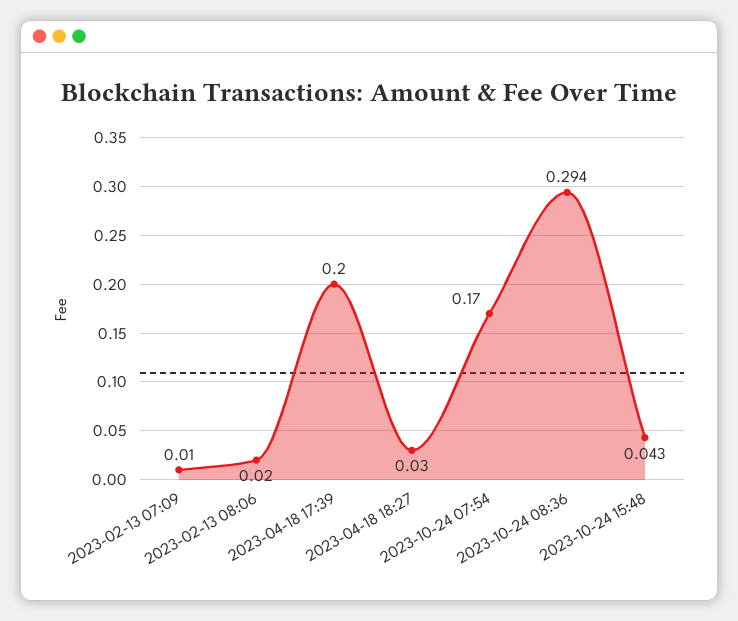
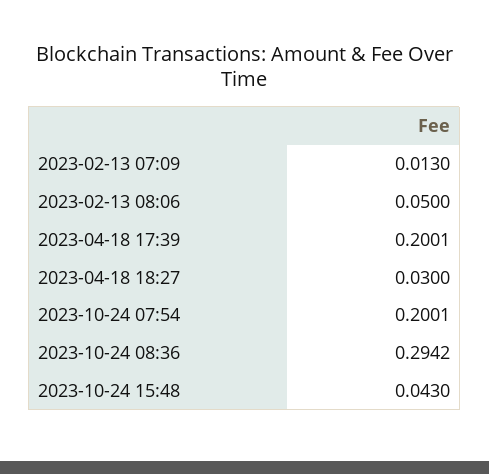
  {
-   "2023-02-13 07:09": 0.01,
+   "2023-02-13 07:09": 0.013,
-   "2023-02-13 08:06": 0.02,
+   "2023-02-13 08:06": 0.05,
    "2023-04-18 17:39": 0.2001,
    "2023-04-18 18:27": 0.03,
-   "2023-10-24 07:54": 0.17,
+   "2023-10-24 07:54": 0.2001,
    "2023-10-24 08:36": 0.2942,
    "2023-10-24 15:48": 0.043
  }

